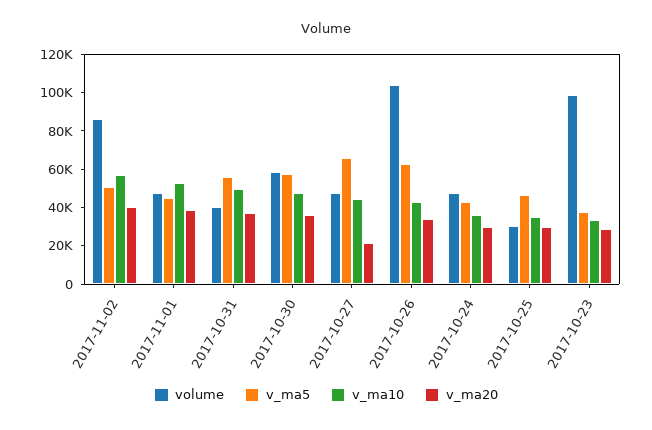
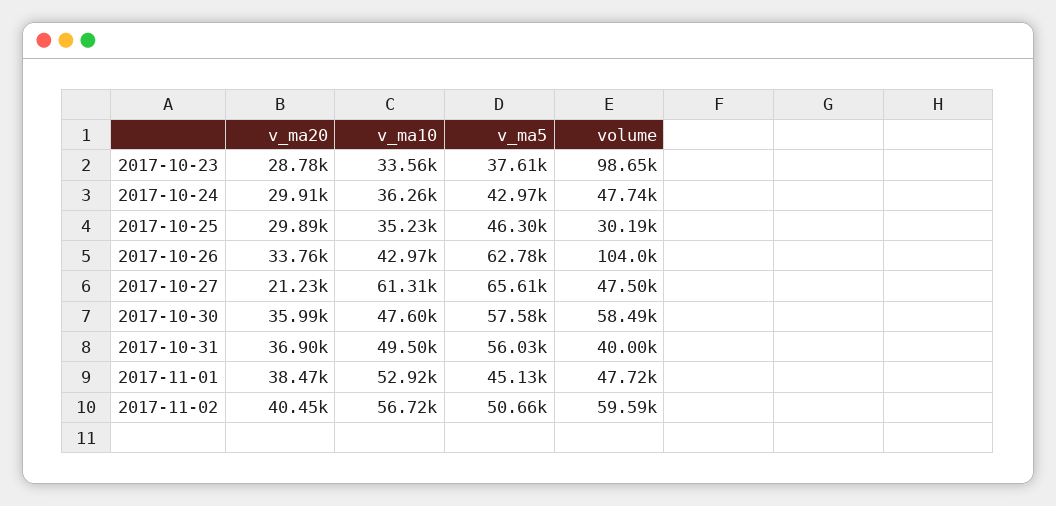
  {
    "volume": {
-     "2017-11-02": 85000,
+     "2017-11-02": 59590,
      "2017-11-01": 47720,
      "2017-10-31": 40000,
      "2017-10-30": 58490,
      "2017-10-27": 47500,
      "2017-10-26": 104000,
      "2017-10-24": 47740,
      "2017-10-25": 30190,
      "2017-10-23": 98650
    },
    "v_ma5": {
      "2017-11-02": 50660,
      "2017-11-01": 45130,
      "2017-10-31": 56030,
      "2017-10-30": 57580,
      "2017-10-27": 65610,
      "2017-10-26": 62780,
      "2017-10-24": 42970,
      "2017-10-25": 46300,
      "2017-10-23": 37610
    },
    "v_ma10": {
      "2017-11-02": 56720,
      "2017-11-01": 52920,
      "2017-10-31": 49500,
      "2017-10-30": 47600,
-     "2017-10-27": 45000,
+     "2017-10-27": 61310,
      "2017-10-26": 42970,
      "2017-10-24": 36260,
      "2017-10-25": 35230,
      "2017-10-23": 33560
    },
    "v_ma20": {
      "2017-11-02": 40450,
      "2017-11-01": 38470,
      "2017-10-31": 36900,
      "2017-10-30": 35990,
      "2017-10-27": 21230,
      "2017-10-26": 33760,
      "2017-10-24": 29910,
      "2017-10-25": 29890,
      "2017-10-23": 28780
    }
  }

